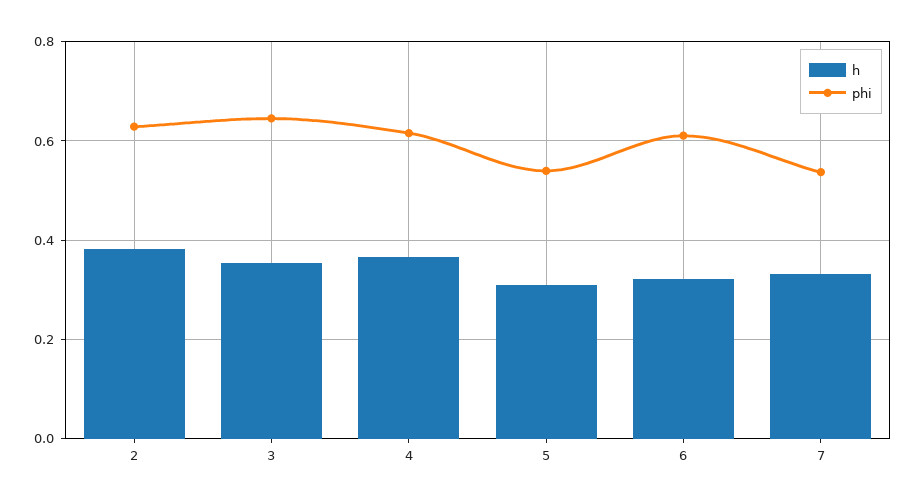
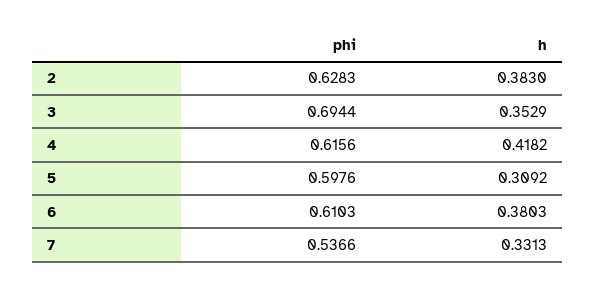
  {
    "h": {
      "2": 0.383,
      "3": 0.3529,
-     "4": 0.36,
+     "4": 0.4182,
      "5": 0.3092,
-     "6": 0.32,
+     "6": 0.3803,
      "7": 0.3313
    },
    "phi": {
      "2": 0.6283,
-     "3": 0.64,
+     "3": 0.6944,
      "4": 0.6156,
-     "5": 0.54,
+     "5": 0.5976,
      "6": 0.6103,
      "7": 0.5366
    }
  }

